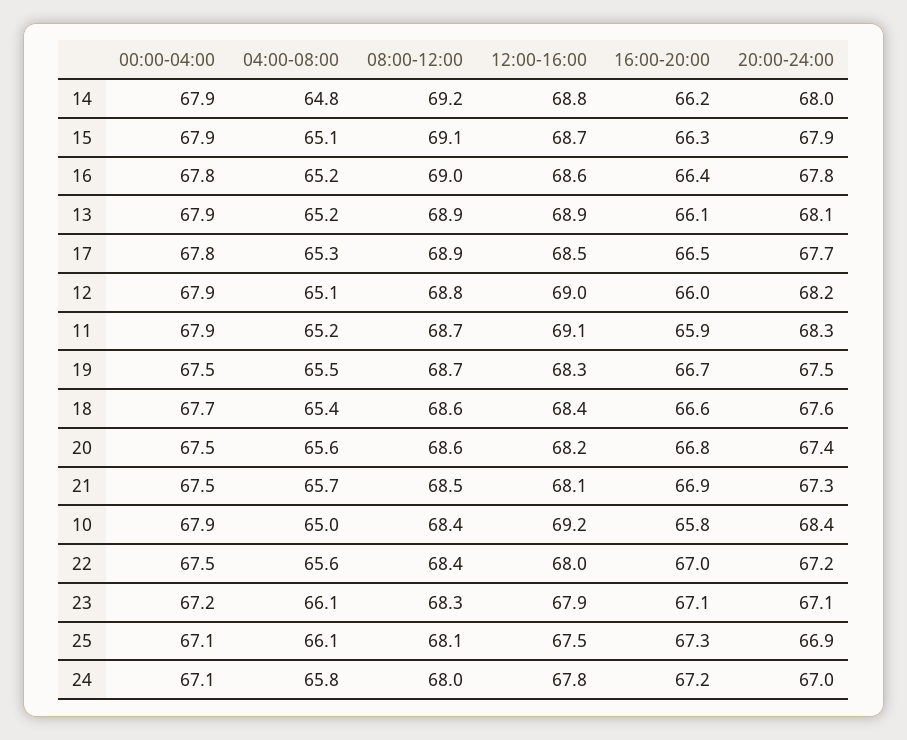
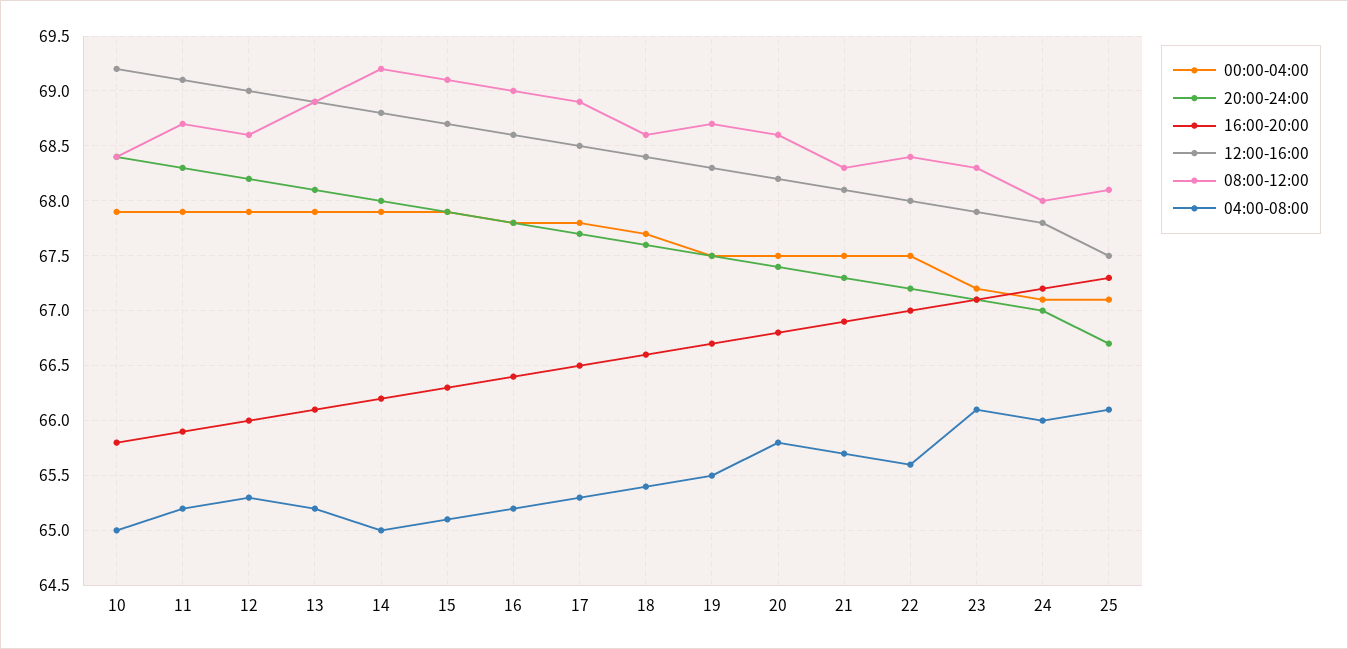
  {
    "00:00-04:00": {
      "14": 67.9,
      "15": 67.9,
      "16": 67.8,
      "13": 67.9,
      "17": 67.8,
      "12": 67.9,
      "11": 67.9,
      "19": 67.5,
      "18": 67.7,
      "20": 67.5,
      "21": 67.5,
      "10": 67.9,
      "22": 67.5,
      "23": 67.2,
      "25": 67.1,
      "24": 67.1
    },
    "04:00-08:00": {
-     "14": 64.8,
+     "14": 65,
      "15": 65.1,
      "16": 65.2,
      "13": 65.2,
      "17": 65.3,
-     "12": 65.1,
+     "12": 65.3,
      "11": 65.2,
      "19": 65.5,
      "18": 65.4,
-     "20": 65.6,
+     "20": 65.8,
      "21": 65.7,
      "10": 65,
      "22": 65.6,
      "23": 66.1,
      "25": 66.1,
-     "24": 65.8
+     "24": 66
    },
    "08:00-12:00": {
      "14": 69.2,
      "15": 69.1,
      "16": 69,
      "13": 68.9,
      "17": 68.9,
-     "12": 68.8,
+     "12": 68.6,
      "11": 68.7,
      "19": 68.7,
      "18": 68.6,
      "20": 68.6,
-     "21": 68.5,
+     "21": 68.3,
      "10": 68.4,
      "22": 68.4,
      "23": 68.3,
      "25": 68.1,
      "24": 68
    },
    "12:00-16:00": {
      "14": 68.8,
      "15": 68.7,
      "16": 68.6,
      "13": 68.9,
      "17": 68.5,
      "12": 69,
      "11": 69.1,
      "19": 68.3,
      "18": 68.4,
      "20": 68.2,
      "21": 68.1,
      "10": 69.2,
      "22": 68,
      "23": 67.9,
      "25": 67.5,
      "24": 67.8
    },
    "16:00-20:00": {
      "14": 66.2,
      "15": 66.3,
      "16": 66.4,
      "13": 66.1,
      "17": 66.5,
      "12": 66,
      "11": 65.9,
      "19": 66.7,
      "18": 66.6,
      "20": 66.8,
      "21": 66.9,
      "10": 65.8,
      "22": 67,
      "23": 67.1,
      "25": 67.3,
      "24": 67.2
    },
    "20:00-24:00": {
      "14": 68,
      "15": 67.9,
      "16": 67.8,
      "13": 68.1,
      "17": 67.7,
      "12": 68.2,
      "11": 68.3,
      "19": 67.5,
      "18": 67.6,
      "20": 67.4,
      "21": 67.3,
      "10": 68.4,
      "22": 67.2,
      "23": 67.1,
-     "25": 66.9,
+     "25": 66.7,
      "24": 67
    }
  }

